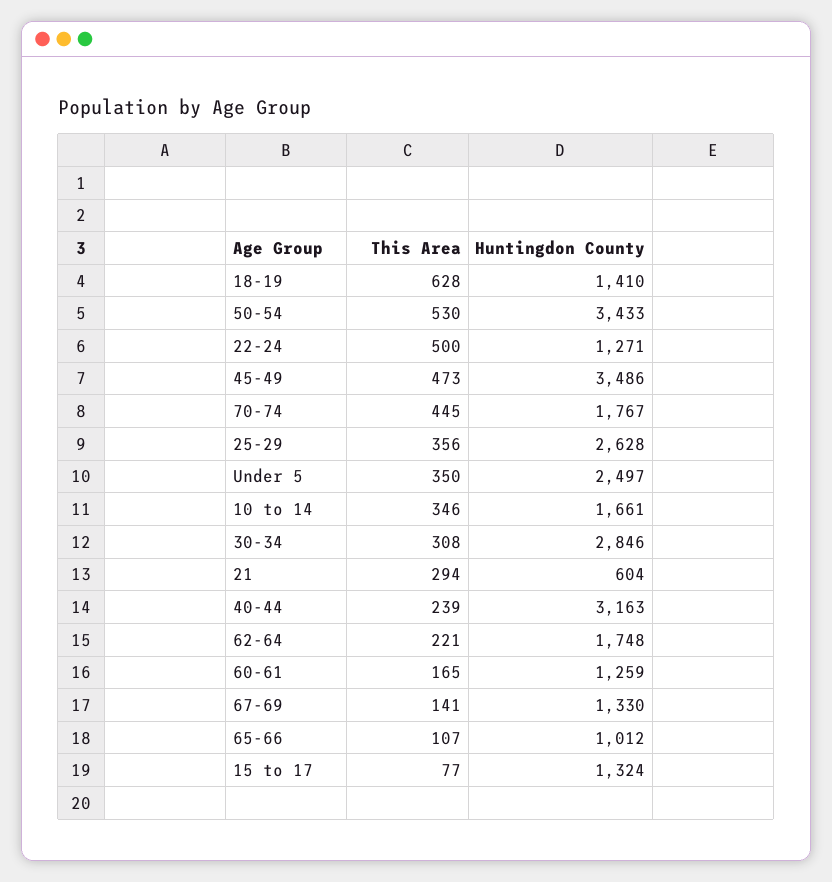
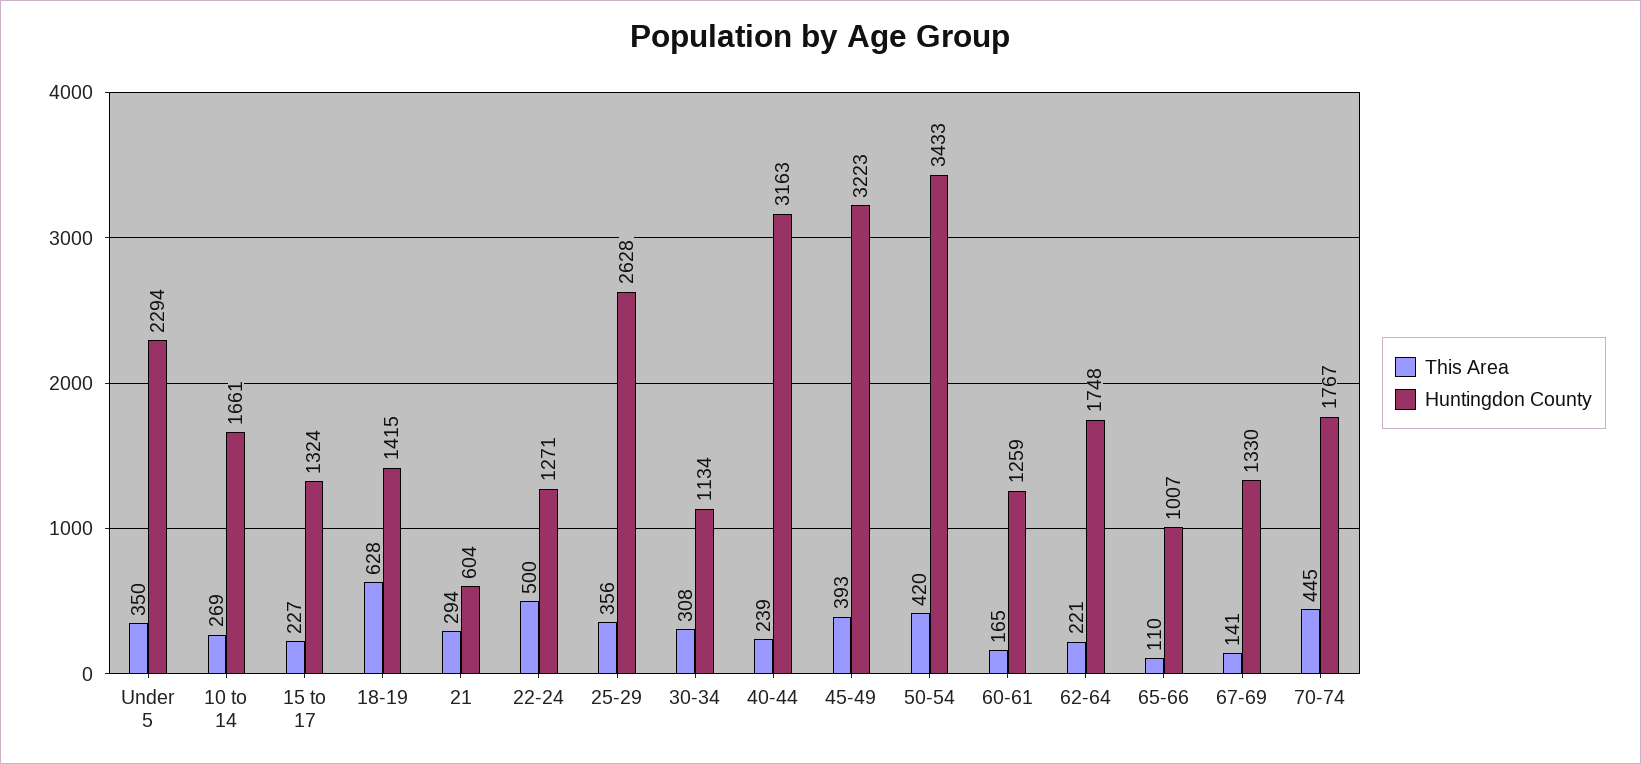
  {
    "This Area": {
      "18-19": 628,
-     "50-54": 530,
+     "50-54": 420,
      "22-24": 500,
-     "45-49": 473,
+     "45-49": 393,
      "70-74": 445,
      "25-29": 356,
      "Under 5": 350,
-     "10 to 14": 346,
+     "10 to 14": 269,
      "30-34": 308,
      "21": 294,
      "40-44": 239,
      "62-64": 221,
      "60-61": 165,
      "67-69": 141,
-     "65-66": 107,
+     "65-66": 110,
-     "15 to 17": 77
+     "15 to 17": 227
    },
    "Huntingdon County": {
-     "18-19": 1410,
+     "18-19": 1415,
      "50-54": 3433,
      "22-24": 1271,
-     "45-49": 3486,
+     "45-49": 3223,
      "70-74": 1767,
      "25-29": 2628,
-     "Under 5": 2497,
+     "Under 5": 2294,
      "10 to 14": 1661,
-     "30-34": 2846,
+     "30-34": 1134,
      "21": 604,
      "40-44": 3163,
      "62-64": 1748,
      "60-61": 1259,
      "67-69": 1330,
-     "65-66": 1012,
+     "65-66": 1007,
      "15 to 17": 1324
    }
  }

